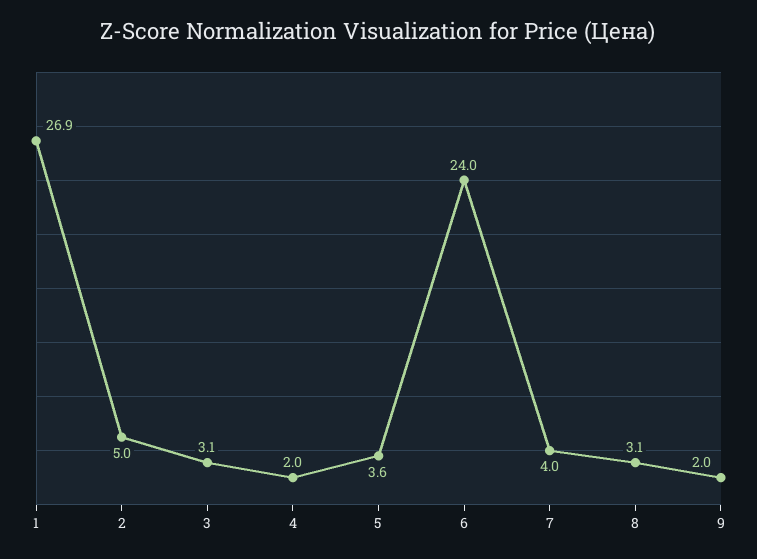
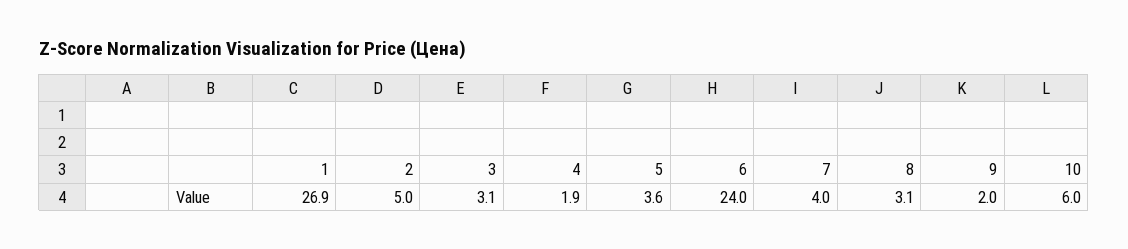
  {
    "1": 26.9,
    "2": 5,
    "3": 3.1,
-   "4": 2,
+   "4": 1.9,
    "5": 3.6,
    "6": 24,
    "7": 4,
    "8": 3.1,
-   "9": 2
+   "9": 2,
+   "10": 6
  }

